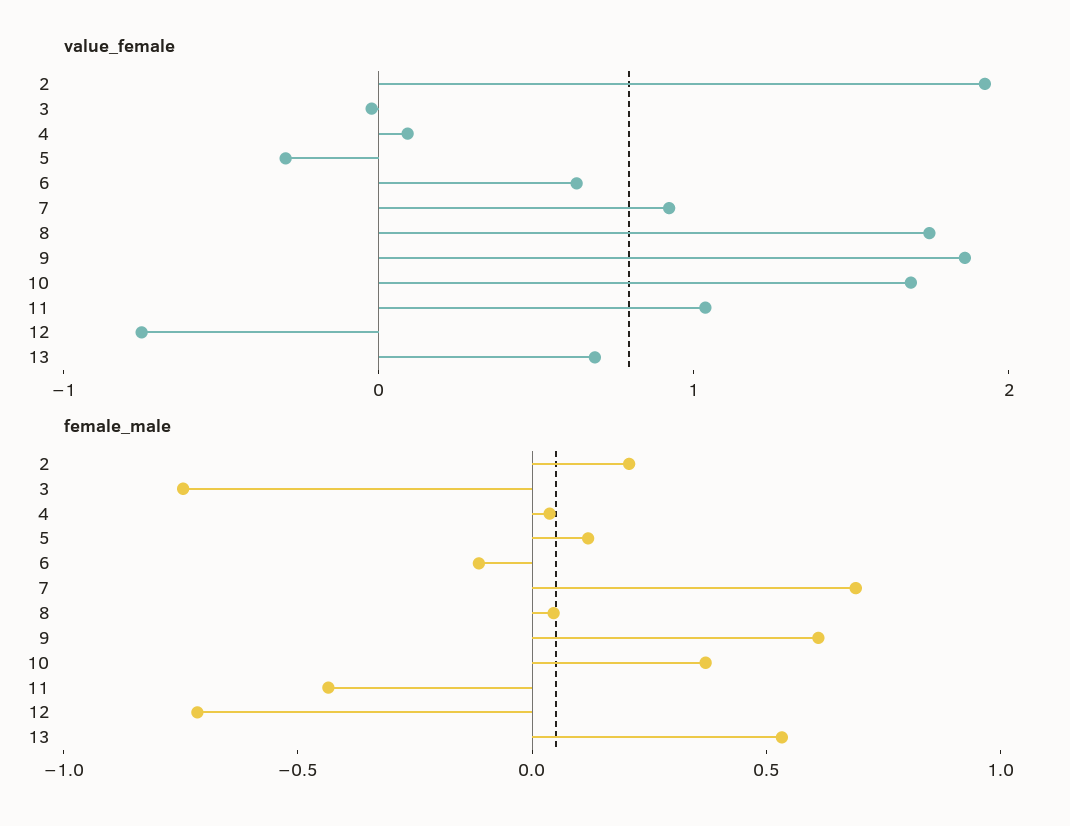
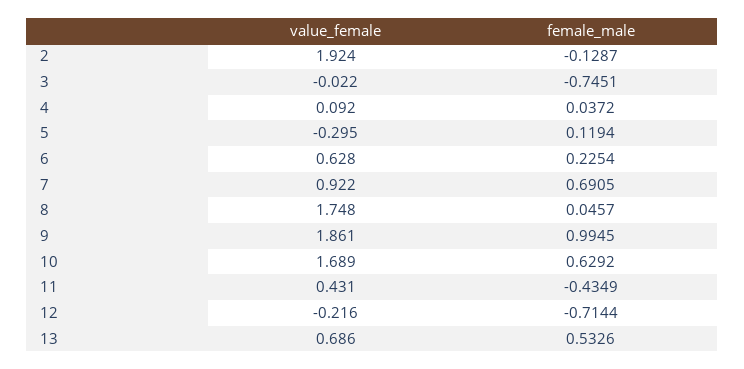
  {
    "value_female": {
      "2": 1.924,
      "3": -0.022,
      "4": 0.092,
      "5": -0.295,
      "6": 0.628,
      "7": 0.922,
      "8": 1.748,
      "9": 1.861,
      "10": 1.689,
-     "11": 1,
+     "11": 0.431,
-     "12": -0.8,
+     "12": -0.216,
      "13": 0.686
    },
    "female_male": {
-     "2": 0.2,
+     "2": -0.1287,
      "3": -0.7451,
      "4": 0.0372,
      "5": 0.1194,
-     "6": -0.1,
+     "6": 0.2254,
      "7": 0.6905,
      "8": 0.0457,
-     "9": 0.6,
+     "9": 0.9945,
-     "10": 0.4,
+     "10": 0.6292,
      "11": -0.4349,
      "12": -0.7144,
      "13": 0.5326
    }
  }

